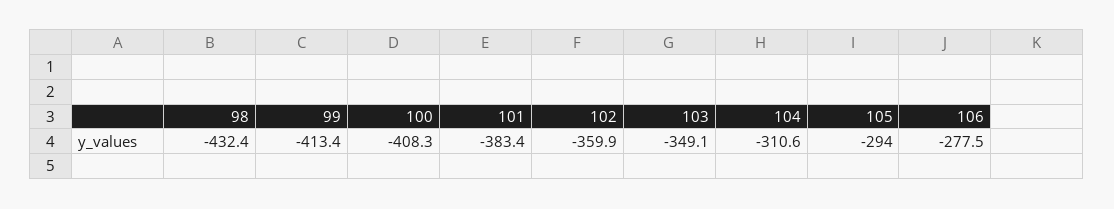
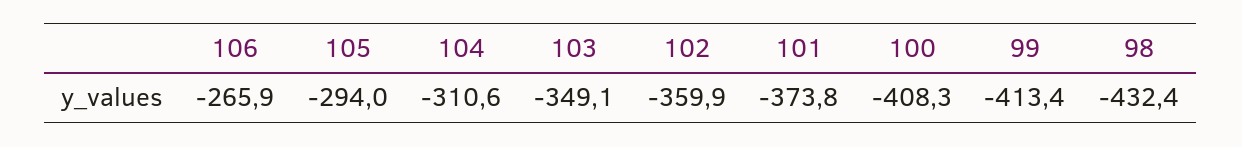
  {
    "98": -432.4,
    "99": -413.4,
    "100": -408.3,
-   "101": -383.4,
+   "101": -373.8,
    "102": -359.9,
    "103": -349.1,
    "104": -310.6,
    "105": -294,
-   "106": -277.5
+   "106": -265.9
  }

